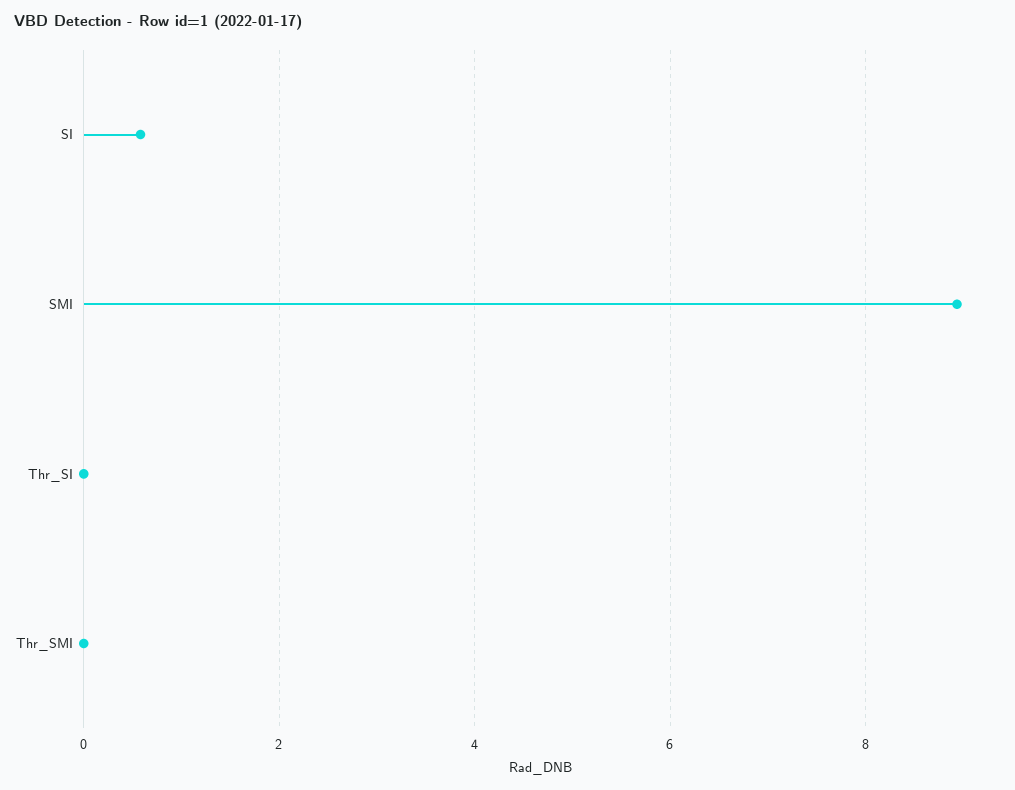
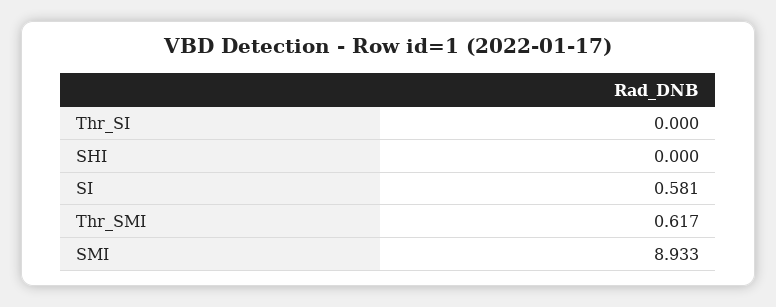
  {
    "SI": 0.581,
    "SMI": 8.933,
    "Thr_SI": 0,
-   "Thr_SMI": 0
+   "Thr_SMI": 0.617,
+   "SHI": 0
  }

